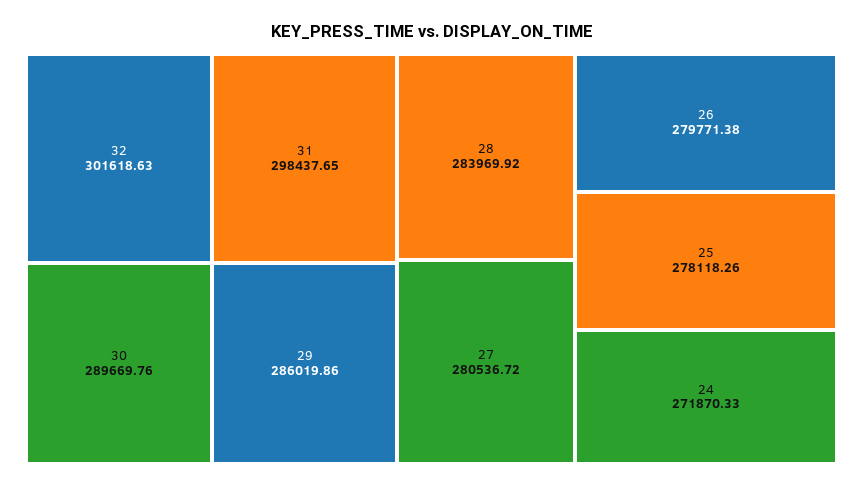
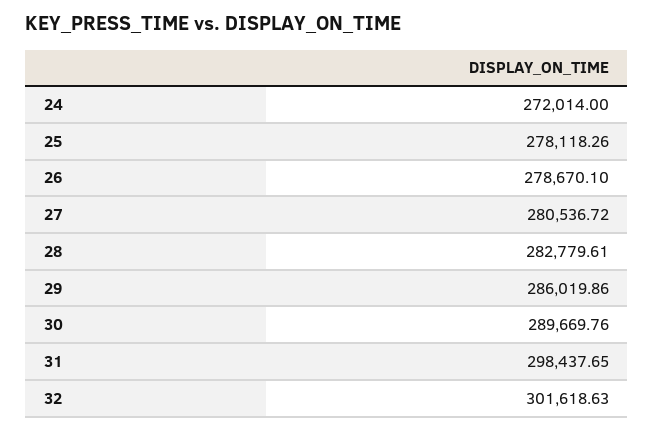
  {
    "32": 301618.63,
    "31": 298437.65,
    "30": 289669.76,
    "29": 286019.86,
-   "28": 283969.92,
+   "28": 282779.61,
    "27": 280536.72,
-   "26": 279771.38,
+   "26": 278670.1,
    "25": 278118.26,
-   "24": 271870.33
+   "24": 272014
  }

